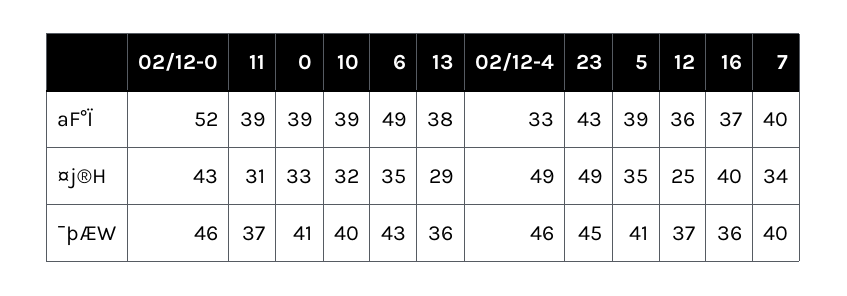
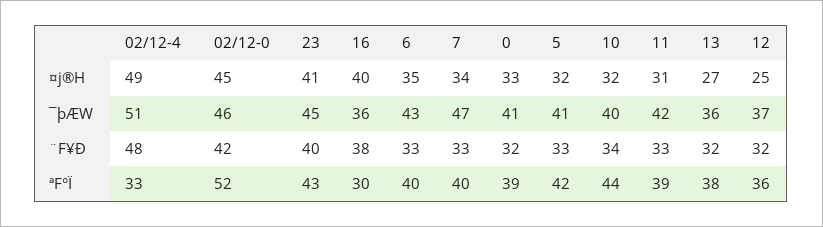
  {
    "02/12-0": {
      "ªF°Ï": 52,
-     "¤j®H": 43,
+     "¤j®H": 45,
-     "¯þÆW": 46
+     "¯þÆW": 46,
+     "¨F¥Ð": 42
    },
    "11": {
      "ªF°Ï": 39,
      "¤j®H": 31,
-     "¯þÆW": 37
+     "¯þÆW": 42,
+     "¨F¥Ð": 33
    },
    "0": {
      "ªF°Ï": 39,
      "¤j®H": 33,
-     "¯þÆW": 41
+     "¯þÆW": 41,
+     "¨F¥Ð": 32
    },
    "10": {
-     "ªF°Ï": 39,
+     "ªF°Ï": 44,
      "¤j®H": 32,
-     "¯þÆW": 40
+     "¯þÆW": 40,
+     "¨F¥Ð": 34
    },
    "6": {
-     "ªF°Ï": 49,
+     "ªF°Ï": 40,
      "¤j®H": 35,
-     "¯þÆW": 43
+     "¯þÆW": 43,
+     "¨F¥Ð": 33
    },
    "13": {
      "ªF°Ï": 38,
-     "¤j®H": 29,
+     "¤j®H": 27,
-     "¯þÆW": 36
+     "¯þÆW": 36,
+     "¨F¥Ð": 32
    },
    "02/12-4": {
      "ªF°Ï": 33,
      "¤j®H": 49,
-     "¯þÆW": 46
+     "¯þÆW": 51,
+     "¨F¥Ð": 48
    },
    "23": {
      "ªF°Ï": 43,
-     "¤j®H": 49,
+     "¤j®H": 41,
-     "¯þÆW": 45
+     "¯þÆW": 45,
+     "¨F¥Ð": 40
    },
    "5": {
-     "ªF°Ï": 39,
+     "ªF°Ï": 42,
-     "¤j®H": 35,
+     "¤j®H": 32,
-     "¯þÆW": 41
+     "¯þÆW": 41,
+     "¨F¥Ð": 33
    },
    "12": {
      "ªF°Ï": 36,
      "¤j®H": 25,
-     "¯þÆW": 37
+     "¯þÆW": 37,
+     "¨F¥Ð": 32
    },
    "16": {
-     "ªF°Ï": 37,
+     "ªF°Ï": 30,
      "¤j®H": 40,
-     "¯þÆW": 36
+     "¯þÆW": 36,
+     "¨F¥Ð": 38
    },
    "7": {
      "ªF°Ï": 40,
      "¤j®H": 34,
-     "¯þÆW": 40
+     "¯þÆW": 47,
+     "¨F¥Ð": 33
    }
  }

